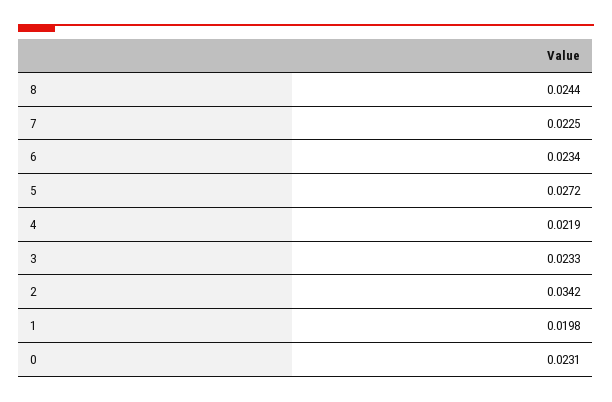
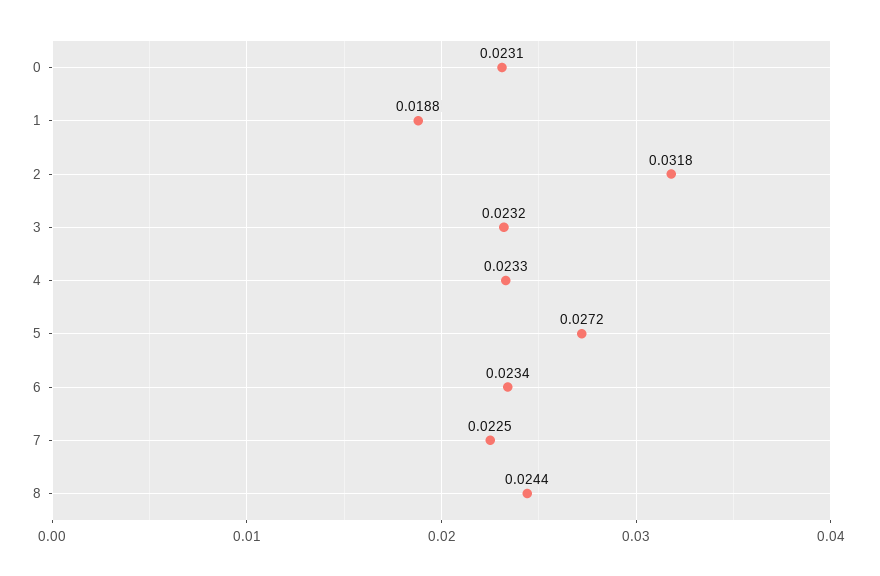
  {
    "8": 0.0244,
    "7": 0.0225,
    "6": 0.0234,
    "5": 0.0272,
-   "4": 0.0219,
+   "4": 0.0233,
-   "3": 0.0233,
+   "3": 0.0232,
-   "2": 0.0342,
+   "2": 0.0318,
-   "1": 0.0198,
+   "1": 0.0188,
    "0": 0.0231
  }

